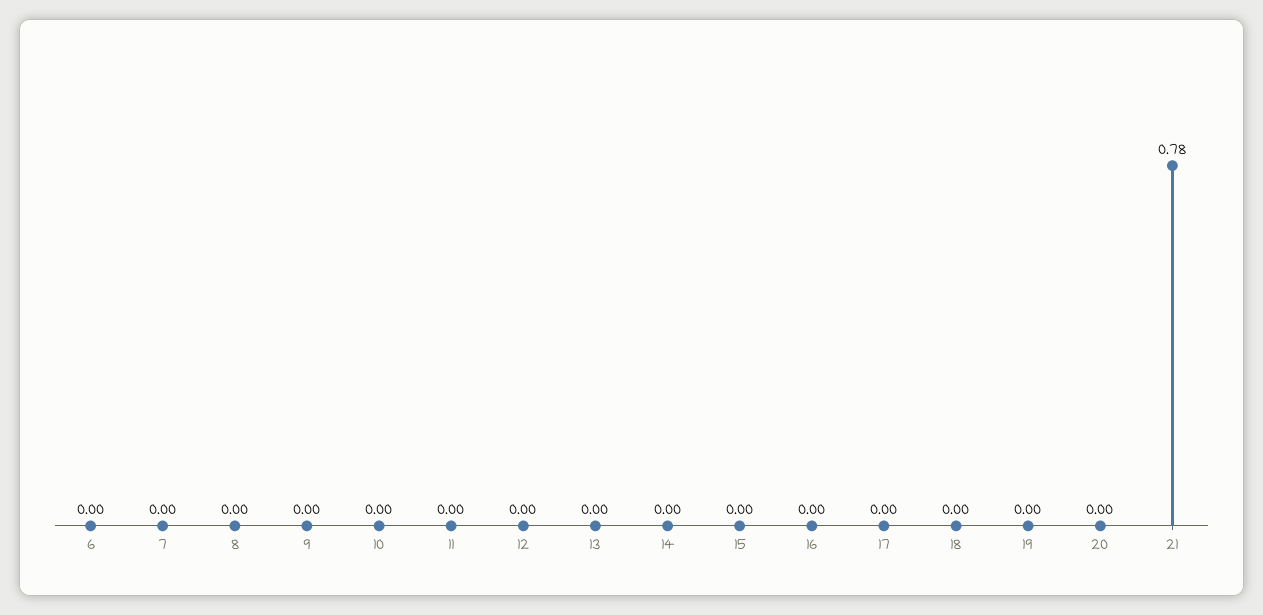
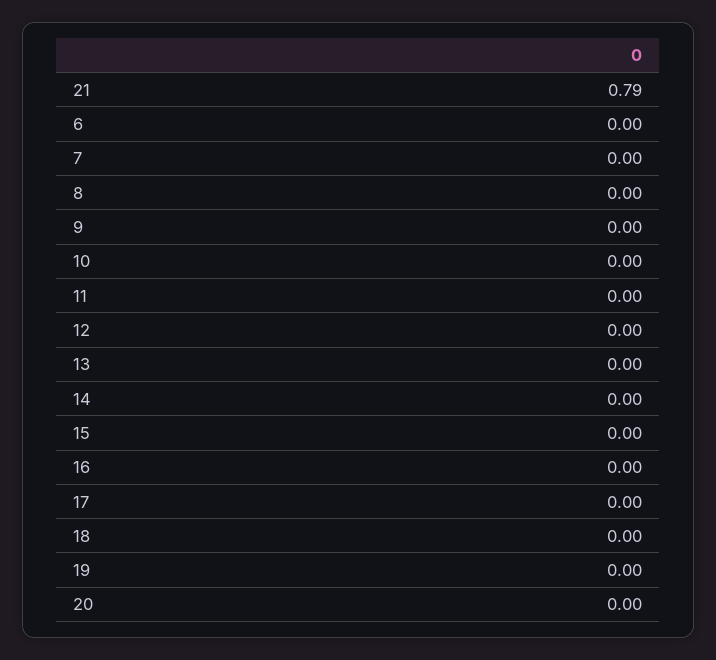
  {
    "6": 0,
    "7": 0,
    "8": 0,
    "9": 0,
    "10": 0,
    "11": 0,
    "12": 0,
    "13": 0,
    "14": 0,
    "15": 0,
    "16": 0,
    "17": 0,
    "18": 0,
    "19": 0,
    "20": 0,
-   "21": 0.78
+   "21": 0.79
  }

